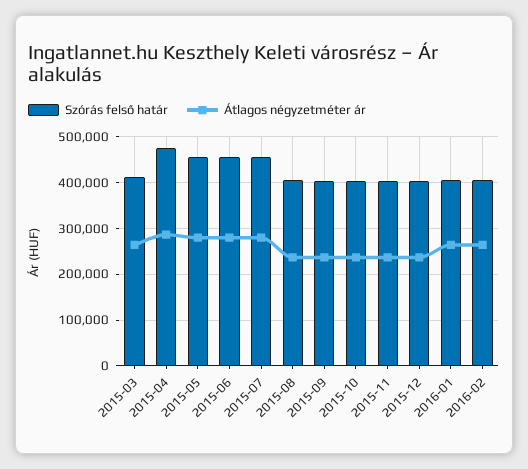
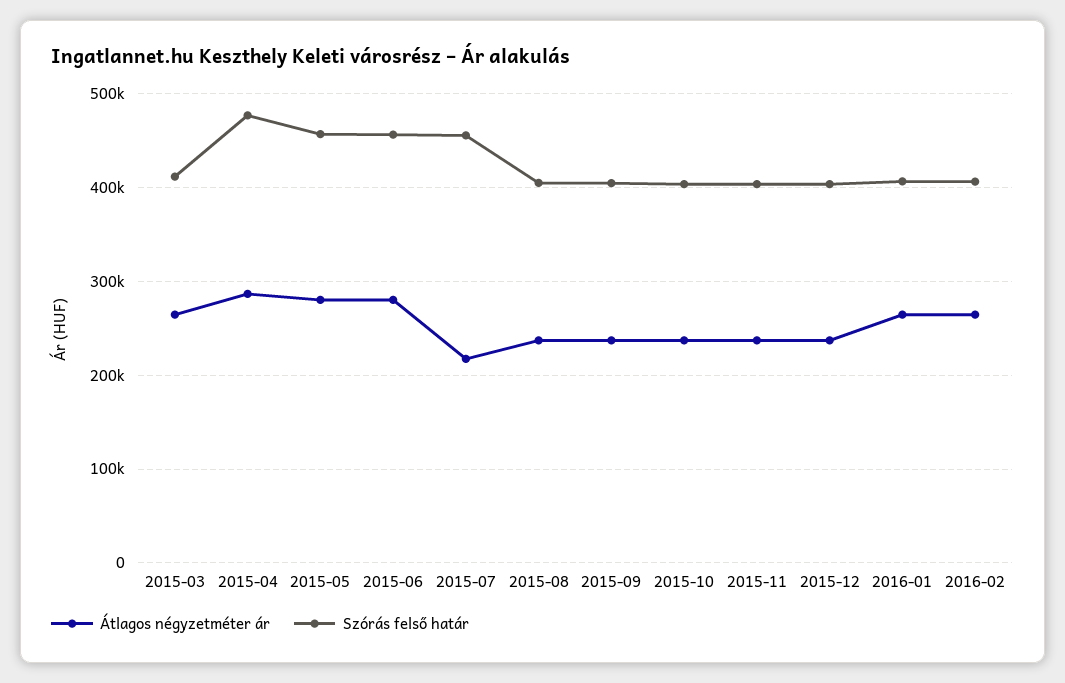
  {
    "Szórás felső határ": {
      "2015-03": 410000,
      "2015-04": 480000,
      "2015-05": 460000,
      "2015-06": 460000,
      "2015-07": 460000,
      "2015-08": 400000,
      "2015-09": 400000,
      "2015-10": 400000,
      "2015-11": 400000,
      "2015-12": 400000,
      "2016-01": 410000,
      "2016-02": 410000
    },
    "Átlagos négyzetméter ár": {
      "2015-03": 260000,
      "2015-04": 290000,
      "2015-05": 280000,
      "2015-06": 280000,
-     "2015-07": 280000,
+     "2015-07": 220000,
      "2015-08": 240000,
      "2015-09": 240000,
      "2015-10": 240000,
      "2015-11": 240000,
      "2015-12": 240000,
      "2016-01": 260000,
      "2016-02": 260000
    }
  }

